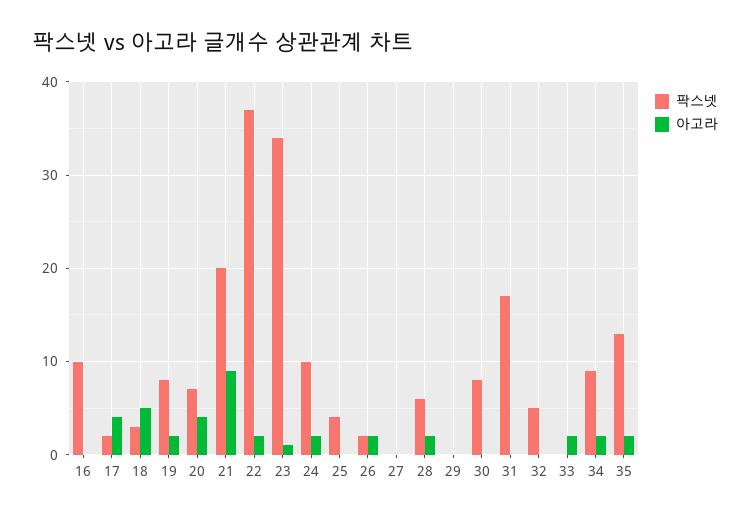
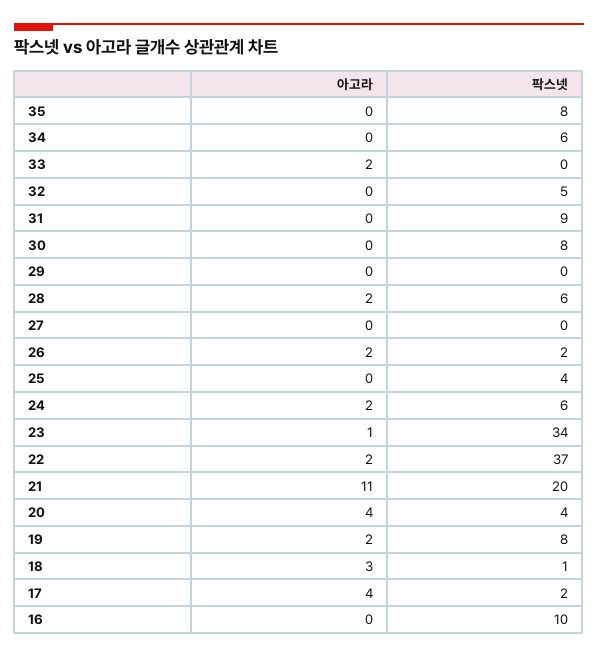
  {
    "팍스넷": {
      "16": 10,
      "17": 2,
-     "18": 3,
+     "18": 1,
      "19": 8,
-     "20": 7,
+     "20": 4,
      "21": 20,
      "22": 37,
      "23": 34,
-     "24": 10,
+     "24": 6,
      "25": 4,
      "26": 2,
      "27": 0,
      "28": 6,
      "29": 0,
      "30": 8,
-     "31": 17,
+     "31": 9,
      "32": 5,
      "33": 0,
-     "34": 9,
+     "34": 6,
-     "35": 13
+     "35": 8
    },
    "아고라": {
      "16": 0,
      "17": 4,
-     "18": 5,
+     "18": 3,
      "19": 2,
      "20": 4,
-     "21": 9,
+     "21": 11,
      "22": 2,
      "23": 1,
      "24": 2,
      "25": 0,
      "26": 2,
      "27": 0,
      "28": 2,
      "29": 0,
      "30": 0,
      "31": 0,
      "32": 0,
      "33": 2,
-     "34": 2,
+     "34": 0,
-     "35": 2
+     "35": 0
    }
  }

